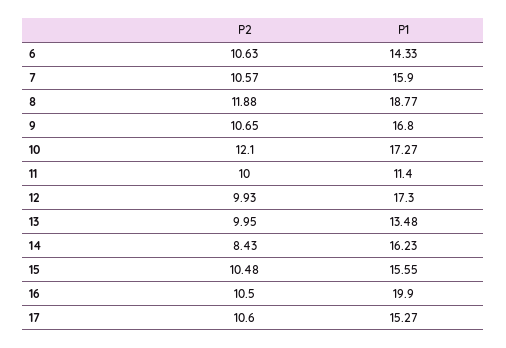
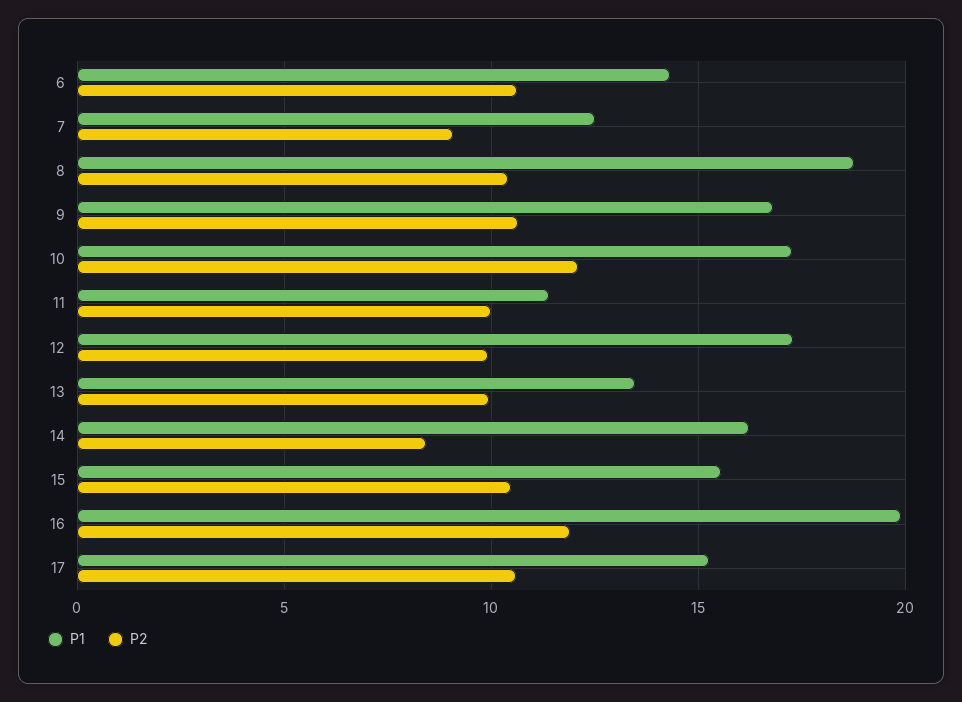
  {
    "P2": {
      "6": 10.63,
-     "7": 10.57,
+     "7": 9,
-     "8": 11.88,
+     "8": 10.5,
      "9": 10.65,
      "10": 12.1,
      "11": 10,
      "12": 9.93,
      "13": 9.95,
      "14": 8.43,
      "15": 10.48,
-     "16": 10.5,
+     "16": 12,
      "17": 10.6
    },
    "P1": {
      "6": 14.33,
-     "7": 15.9,
+     "7": 12.5,
      "8": 18.77,
      "9": 16.8,
      "10": 17.27,
      "11": 11.4,
      "12": 17.3,
      "13": 13.48,
      "14": 16.23,
      "15": 15.55,
      "16": 19.9,
      "17": 15.27
    }
  }

